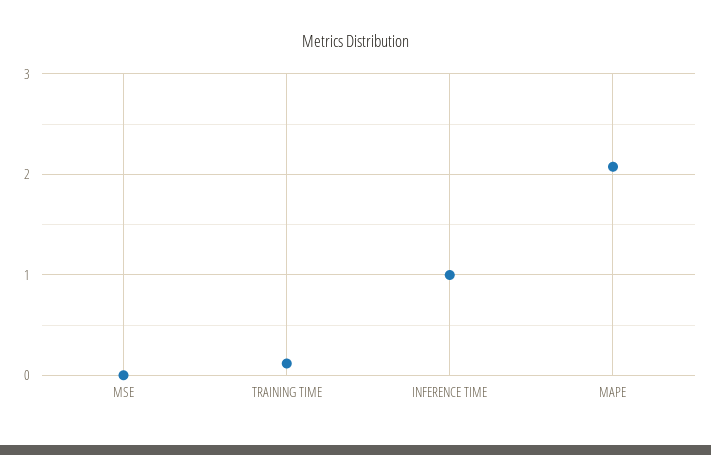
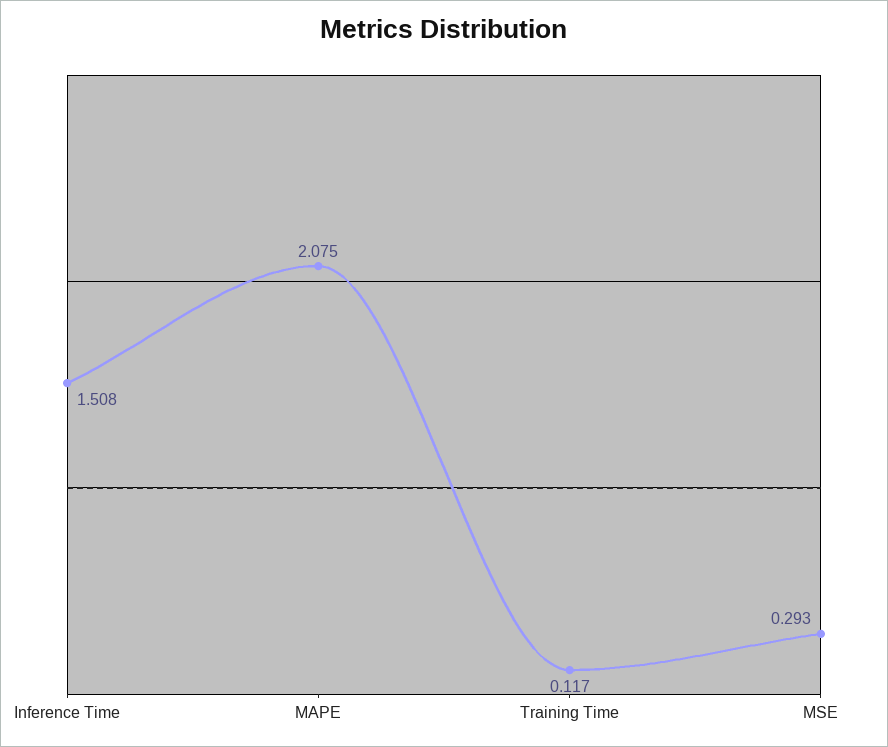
  {
-   "MSE": 0,
+   "MSE": 0.293,
    "TRAINING TIME": 0.117,
-   "INFERENCE TIME": 1,
+   "INFERENCE TIME": 1.508,
    "MAPE": 2.075
  }

